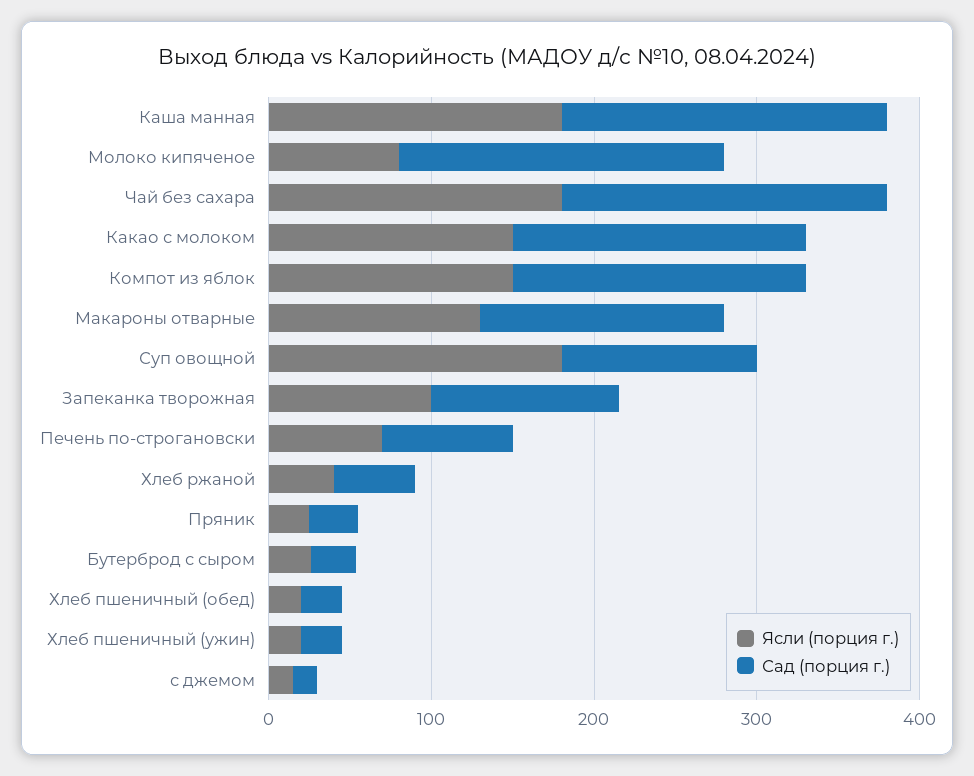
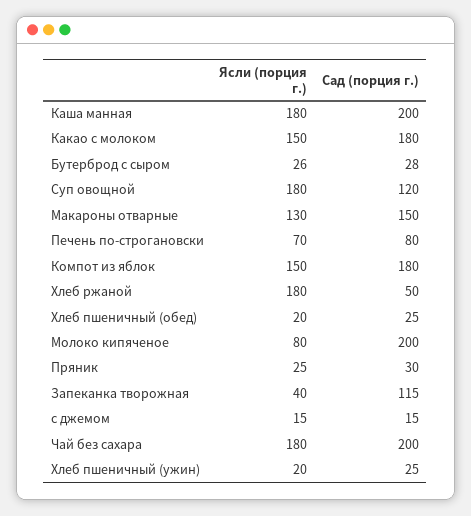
  {
    "Ясли (порция г.)": {
      "Каша манная": 180,
      "Молоко кипяченое": 80,
      "Чай без сахара": 180,
      "Какао с молоком": 150,
      "Компот из яблок": 150,
      "Макароны отварные": 130,
      "Суп овощной": 180,
-     "Запеканка творожная": 100,
+     "Запеканка творожная": 40,
      "Печень по-строгановски": 70,
-     "Хлеб ржаной": 40,
+     "Хлеб ржаной": 180,
      "Пряник": 25,
      "Бутерброд с сыром": 26,
      "Хлеб пшеничный (обед)": 20,
      "Хлеб пшеничный (ужин)": 20,
      "с джемом": 15
    },
    "Сад (порция г.)": {
      "Каша манная": 200,
      "Молоко кипяченое": 200,
      "Чай без сахара": 200,
      "Какао с молоком": 180,
      "Компот из яблок": 180,
      "Макароны отварные": 150,
      "Суп овощной": 120,
      "Запеканка творожная": 115,
      "Печень по-строгановски": 80,
      "Хлеб ржаной": 50,
      "Пряник": 30,
      "Бутерброд с сыром": 28,
      "Хлеб пшеничный (обед)": 25,
      "Хлеб пшеничный (ужин)": 25,
      "с джемом": 15
    }
  }

